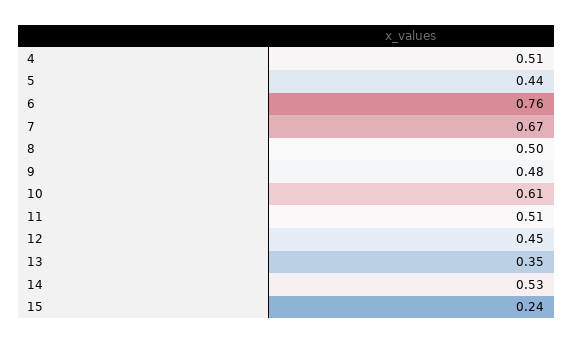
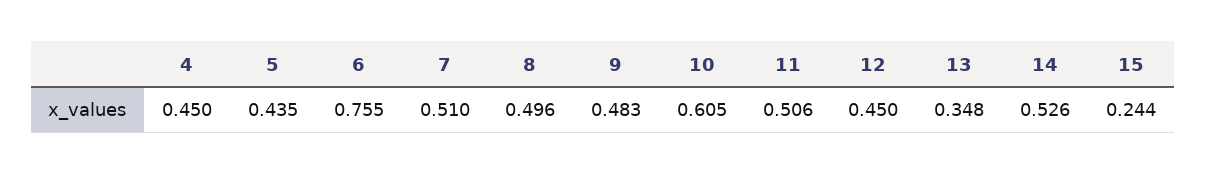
  {
-   "4": 0.51,
+   "4": 0.45,
    "5": 0.435,
    "6": 0.755,
-   "7": 0.67,
+   "7": 0.51,
    "8": 0.496,
    "9": 0.483,
    "10": 0.605,
    "11": 0.506,
    "12": 0.45,
    "13": 0.348,
    "14": 0.526,
    "15": 0.244
  }

